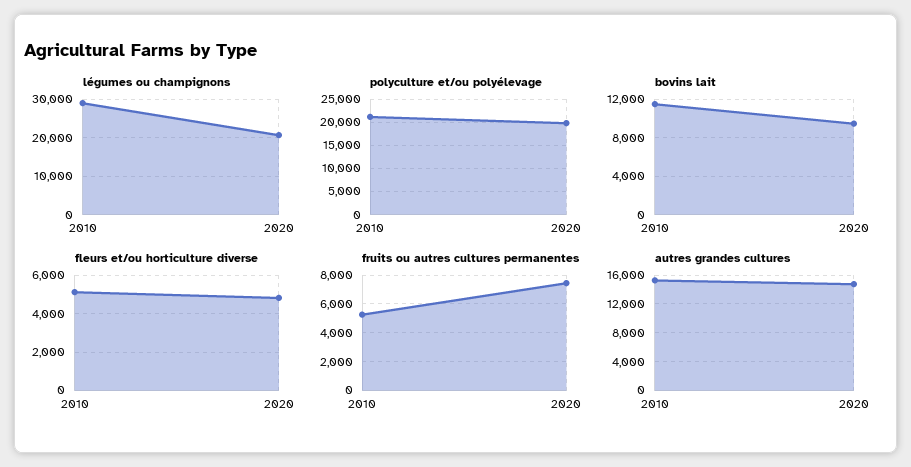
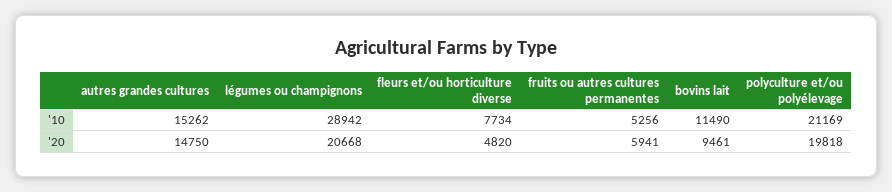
  {
    "légumes ou champignons": {
      "2010": 28942,
      "2020": 20668
    },
    "polyculture et/ou polyélevage": {
      "2010": 21169,
      "2020": 19818
    },
    "bovins lait": {
      "2010": 11490,
      "2020": 9461
    },
    "fleurs et/ou horticulture diverse": {
-     "2010": 5000,
+     "2010": 7734,
      "2020": 4820
    },
    "fruits ou autres cultures permanentes": {
      "2010": 5256,
-     "2020": 7500
+     "2020": 5941
    },
    "autres grandes cultures": {
      "2010": 15262,
      "2020": 14750
    }
  }

